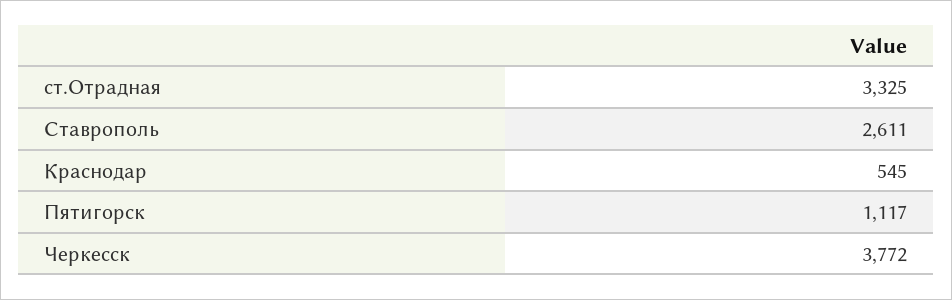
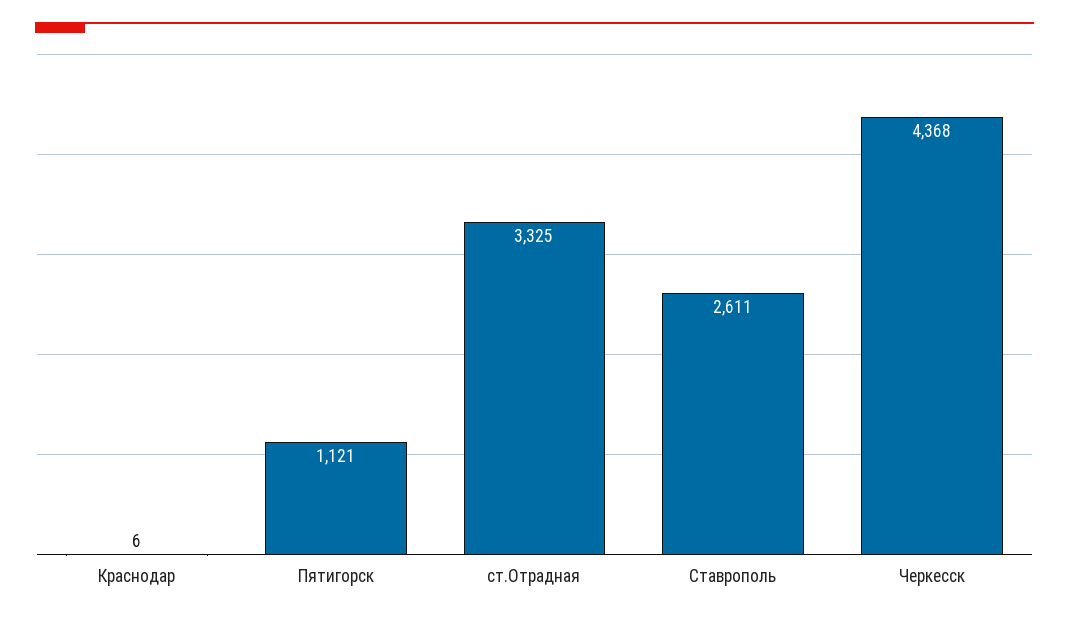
  {
    "ст.Отрадная": 3325,
    "Ставрополь": 2611,
-   "Краснодар": 545,
+   "Краснодар": 6,
-   "Пятигорск": 1117,
+   "Пятигорск": 1121,
-   "Черкесск": 3772
+   "Черкесск": 4368
  }

